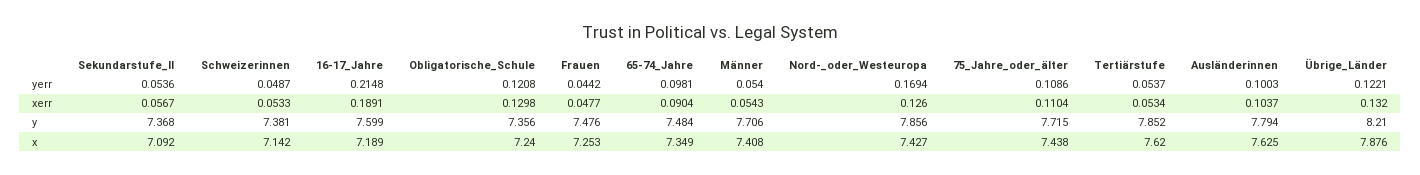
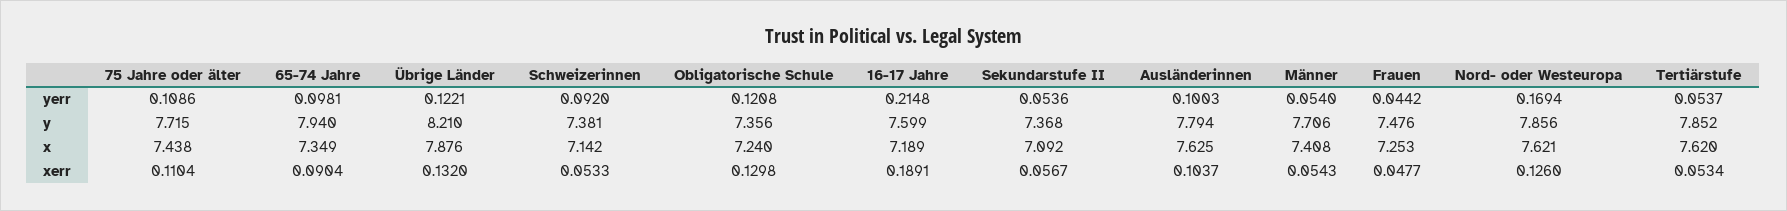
  {
    "Sekundarstufe_II": {
      "yerr": 0.0536,
      "xerr": 0.0567,
      "y": 7.368,
      "x": 7.092
    },
    "Schweizerinnen": {
-     "yerr": 0.0487,
+     "yerr": 0.092,
      "xerr": 0.0533,
      "y": 7.381,
      "x": 7.142
    },
    "16-17_Jahre": {
      "yerr": 0.2148,
      "xerr": 0.1891,
      "y": 7.599,
      "x": 7.189
    },
    "Obligatorische_Schule": {
      "yerr": 0.1208,
      "xerr": 0.1298,
      "y": 7.356,
      "x": 7.24
    },
    "Frauen": {
      "yerr": 0.0442,
      "xerr": 0.0477,
      "y": 7.476,
      "x": 7.253
    },
    "65-74_Jahre": {
      "yerr": 0.0981,
      "xerr": 0.0904,
-     "y": 7.484,
+     "y": 7.94,
      "x": 7.349
    },
    "Männer": {
      "yerr": 0.054,
      "xerr": 0.0543,
      "y": 7.706,
      "x": 7.408
    },
    "Nord-_oder_Westeuropa": {
      "yerr": 0.1694,
      "xerr": 0.126,
      "y": 7.856,
-     "x": 7.427
+     "x": 7.621
    },
    "75_Jahre_oder_älter": {
      "yerr": 0.1086,
      "xerr": 0.1104,
      "y": 7.715,
      "x": 7.438
    },
    "Tertiärstufe": {
      "yerr": 0.0537,
      "xerr": 0.0534,
      "y": 7.852,
      "x": 7.62
    },
    "Ausländerinnen": {
      "yerr": 0.1003,
      "xerr": 0.1037,
      "y": 7.794,
      "x": 7.625
    },
    "Übrige_Länder": {
      "yerr": 0.1221,
      "xerr": 0.132,
      "y": 8.21,
      "x": 7.876
    }
  }

